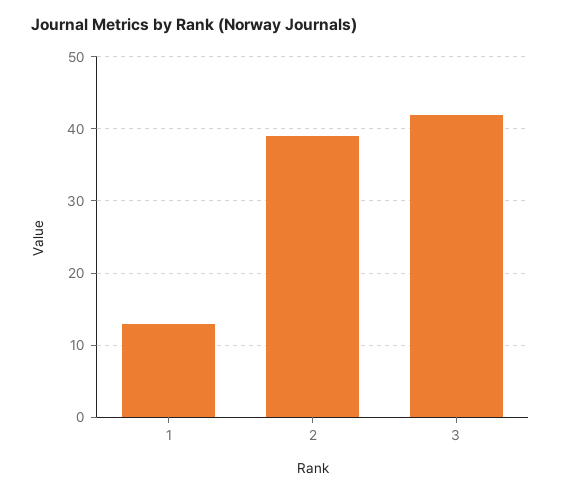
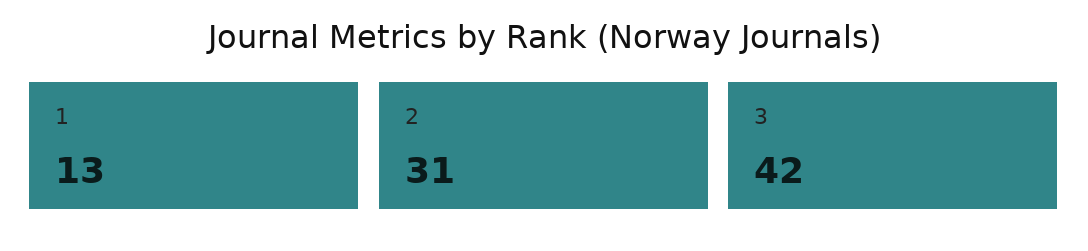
  {
    "1": 13,
-   "2": 39,
+   "2": 31,
    "3": 42
  }

